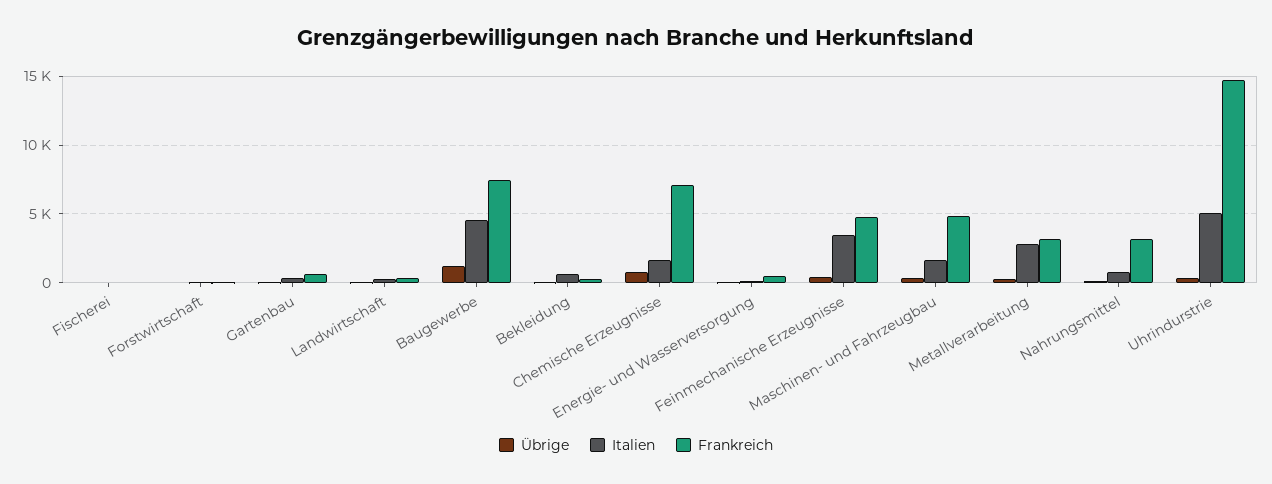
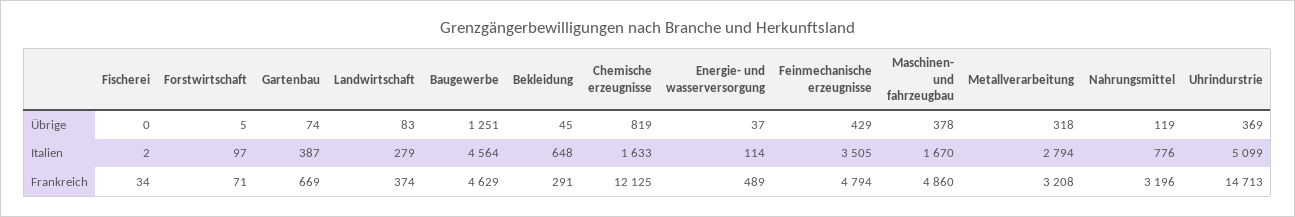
  {
    "Übrige": {
      "Fischerei": 0,
      "Forstwirtschaft": 5,
      "Gartenbau": 74,
      "Landwirtschaft": 83,
      "Baugewerbe": 1251,
      "Bekleidung": 45,
      "Chemische Erzeugnisse": 819,
      "Energie- und Wasserversorgung": 37,
      "Feinmechanische Erzeugnisse": 429,
      "Maschinen- und Fahrzeugbau": 378,
      "Metallverarbeitung": 318,
      "Nahrungsmittel": 119,
      "Uhrindurstrie": 369
    },
    "Italien": {
      "Fischerei": 2,
      "Forstwirtschaft": 97,
      "Gartenbau": 387,
      "Landwirtschaft": 279,
      "Baugewerbe": 4564,
      "Bekleidung": 648,
      "Chemische Erzeugnisse": 1633,
      "Energie- und Wasserversorgung": 114,
      "Feinmechanische Erzeugnisse": 3505,
      "Maschinen- und Fahrzeugbau": 1670,
      "Metallverarbeitung": 2794,
      "Nahrungsmittel": 776,
      "Uhrindurstrie": 5099
    },
    "Frankreich": {
      "Fischerei": 34,
      "Forstwirtschaft": 71,
      "Gartenbau": 669,
      "Landwirtschaft": 374,
-     "Baugewerbe": 7500,
+     "Baugewerbe": 4629,
      "Bekleidung": 291,
-     "Chemische Erzeugnisse": 7000,
+     "Chemische Erzeugnisse": 12125,
      "Energie- und Wasserversorgung": 489,
      "Feinmechanische Erzeugnisse": 4794,
      "Maschinen- und Fahrzeugbau": 4860,
      "Metallverarbeitung": 3208,
      "Nahrungsmittel": 3196,
      "Uhrindurstrie": 14713
    }
  }

